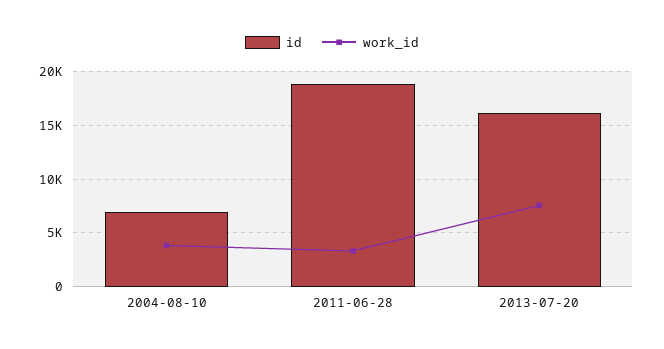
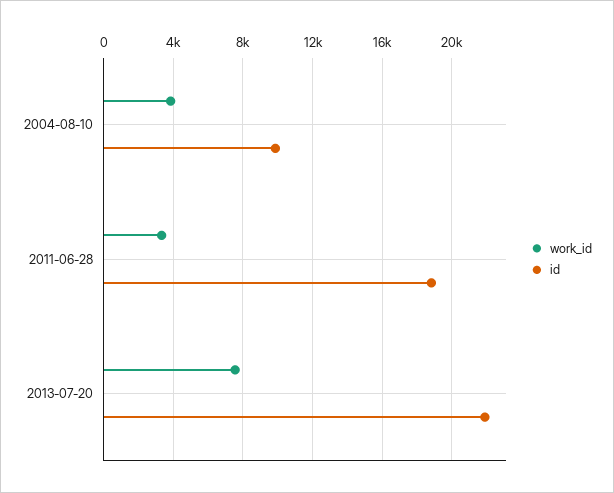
  {
    "id": {
-     "2004-08-10": 7000,
+     "2004-08-10": 10000,
      "2011-06-28": 19000,
-     "2013-07-20": 16000
+     "2013-07-20": 22000
    },
    "work_id": {
      "2004-08-10": 4000,
      "2011-06-28": 3500,
      "2013-07-20": 7500
    }
  }

